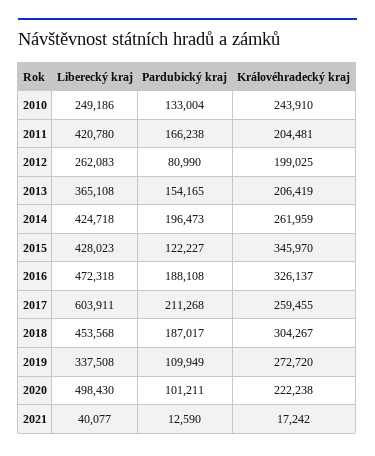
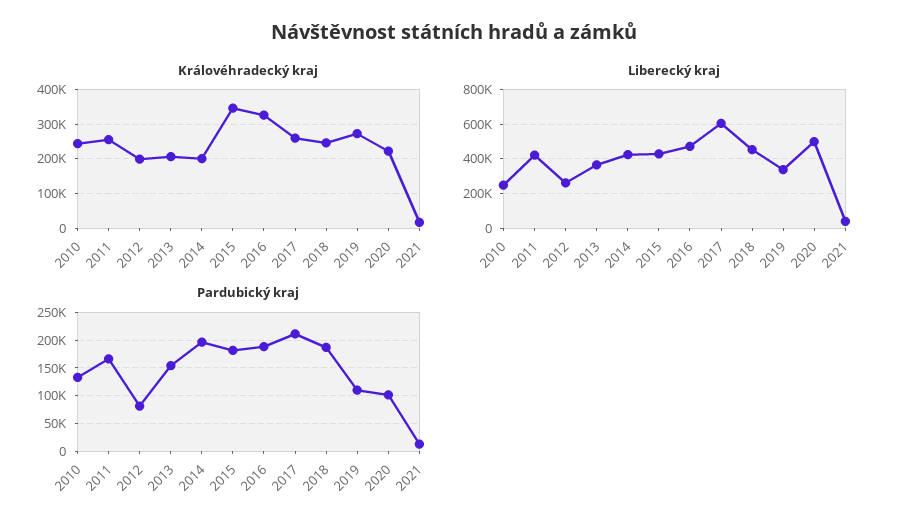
  {
    "Liberecký kraj": {
      "2010": 249186,
      "2011": 420780,
      "2012": 262083,
      "2013": 365108,
      "2014": 424718,
      "2015": 428023,
      "2016": 472318,
      "2017": 603911,
      "2018": 453568,
      "2019": 337508,
      "2020": 498430,
      "2021": 40077
    },
    "Pardubický kraj": {
      "2010": 133004,
      "2011": 166238,
      "2012": 80990,
      "2013": 154165,
      "2014": 196473,
-     "2015": 122227,
+     "2015": 175000,
      "2016": 188108,
      "2017": 211268,
      "2018": 187017,
      "2019": 109949,
      "2020": 101211,
      "2021": 12590
    },
    "Královéhradecký kraj": {
      "2010": 243910,
-     "2011": 204481,
+     "2011": 260000,
      "2012": 199025,
      "2013": 206419,
-     "2014": 261959,
+     "2014": 200000,
      "2015": 345970,
      "2016": 326137,
      "2017": 259455,
-     "2018": 304267,
+     "2018": 240000,
      "2019": 272720,
      "2020": 222238,
      "2021": 17242
    }
  }

